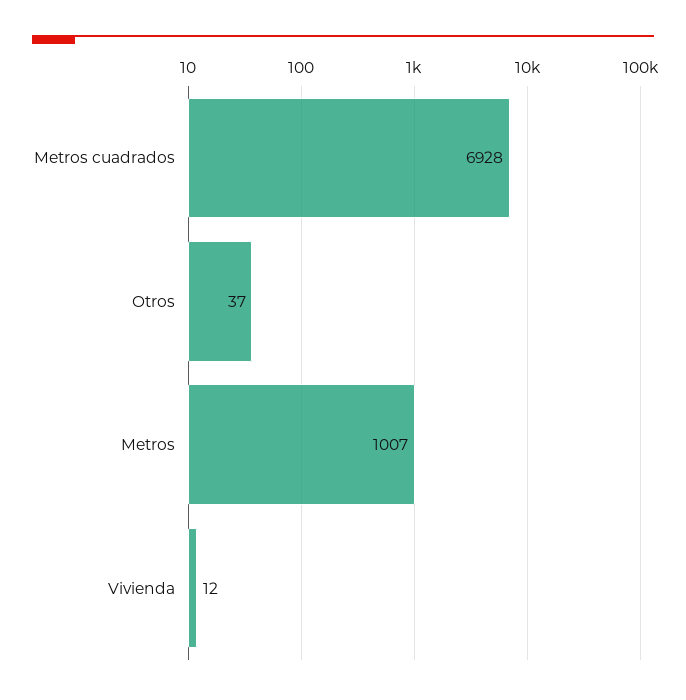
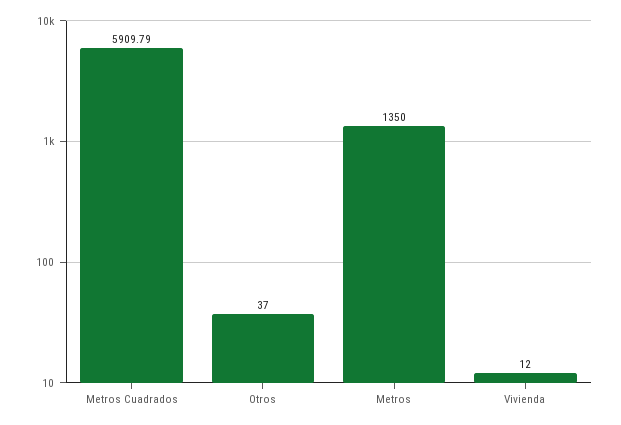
  {
-   "Metros cuadrados": 6928,
+   "Metros cuadrados": 5909.79,
    "Otros": 37,
-   "Metros": 1007,
+   "Metros": 1350,
    "Vivienda": 12
  }

